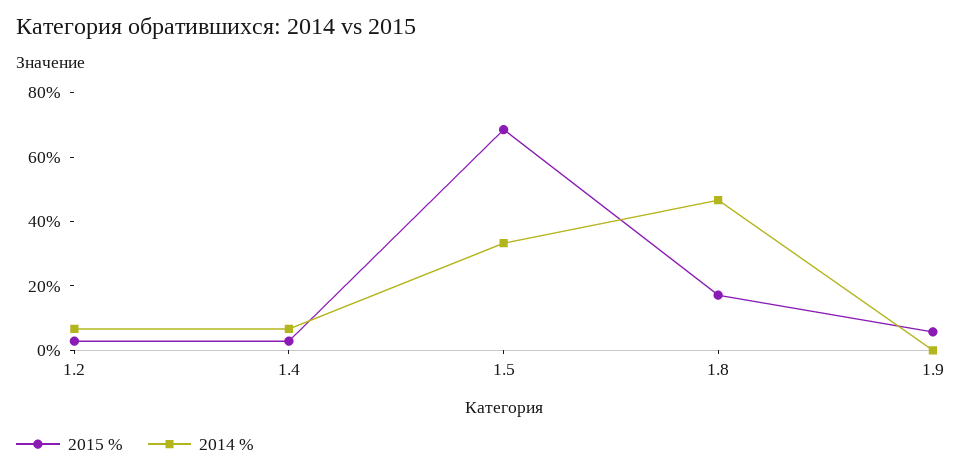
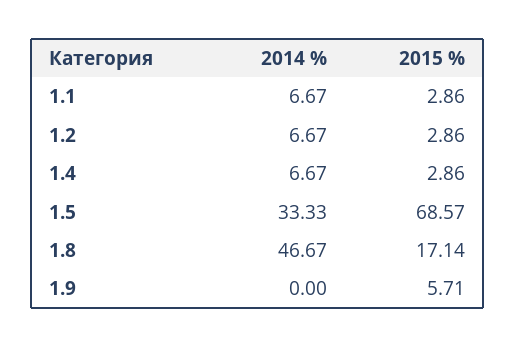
  {
    "2015 %": {
      "1.2": 2.86,
      "1.4": 2.86,
      "1.5": 68.57,
      "1.8": 17.14,
-     "1.9": 5.71
+     "1.9": 5.71,
+     "1.1": 2.86
    },
    "2014 %": {
      "1.2": 6.67,
      "1.4": 6.67,
      "1.5": 33.33,
      "1.8": 46.67,
-     "1.9": 0
+     "1.9": 0,
+     "1.1": 6.67
    }
  }

